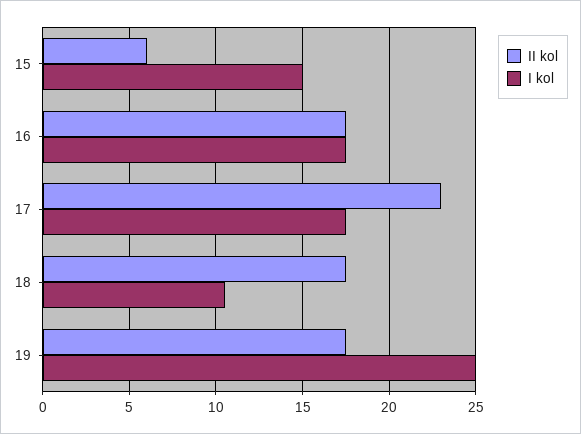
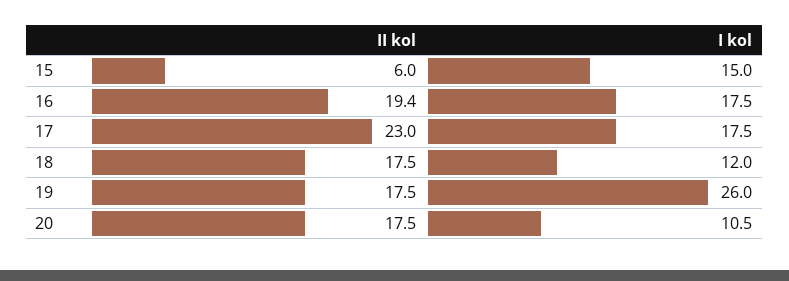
  {
    "II kol": {
      "15": 6,
-     "16": 17.5,
+     "16": 19.4,
      "17": 23,
      "18": 17.5,
-     "19": 17.5
+     "19": 17.5,
+     "20": 17.5
    },
    "I kol": {
      "15": 15,
      "16": 17.5,
      "17": 17.5,
-     "18": 10.5,
+     "18": 12,
-     "19": 25
+     "19": 26,
+     "20": 10.5
    }
  }

